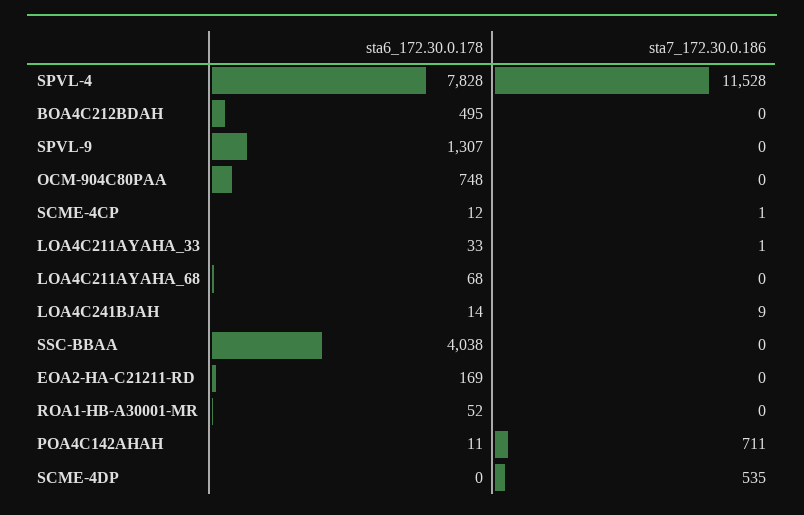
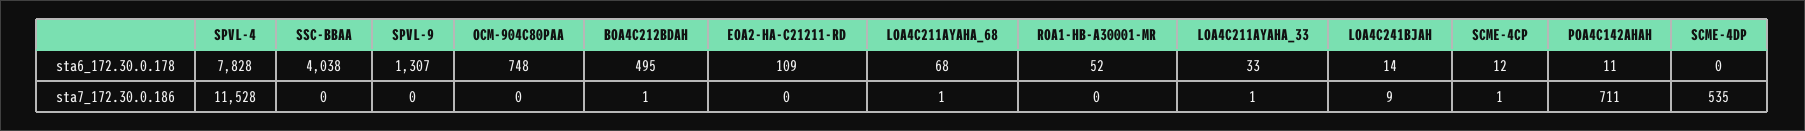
  {
    "sta6_172.30.0.178": {
      "SPVL-4": 7828,
      "BOA4C212BDAH": 495,
      "SPVL-9": 1307,
      "OCM-904C80PAA": 748,
      "SCME-4CP": 12,
      "LOA4C211AYAHA_33": 33,
      "LOA4C211AYAHA_68": 68,
      "LOA4C241BJAH": 14,
      "SSC-BBAA": 4038,
-     "EOA2-HA-C21211-RD": 169,
+     "EOA2-HA-C21211-RD": 109,
      "ROA1-HB-A30001-MR": 52,
      "POA4C142AHAH": 11,
      "SCME-4DP": 0
    },
    "sta7_172.30.0.186": {
      "SPVL-4": 11528,
-     "BOA4C212BDAH": 0,
+     "BOA4C212BDAH": 1,
      "SPVL-9": 0,
      "OCM-904C80PAA": 0,
      "SCME-4CP": 1,
      "LOA4C211AYAHA_33": 1,
-     "LOA4C211AYAHA_68": 0,
+     "LOA4C211AYAHA_68": 1,
      "LOA4C241BJAH": 9,
      "SSC-BBAA": 0,
      "EOA2-HA-C21211-RD": 0,
      "ROA1-HB-A30001-MR": 0,
      "POA4C142AHAH": 711,
      "SCME-4DP": 535
    }
  }

